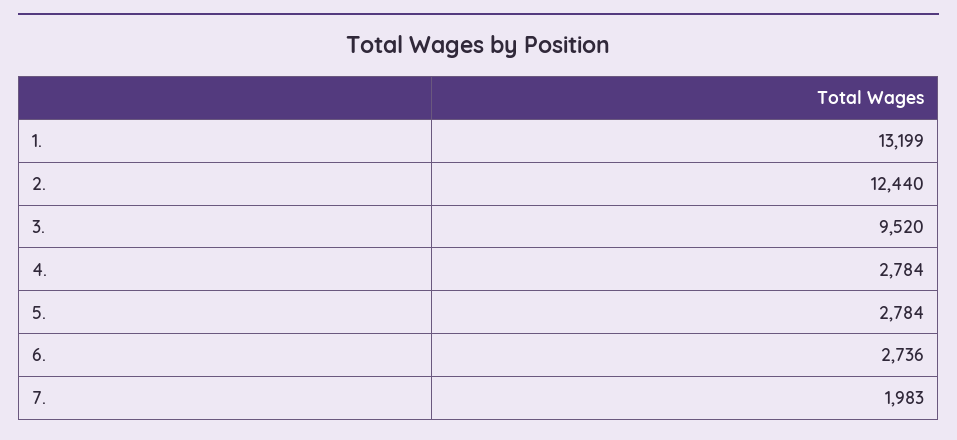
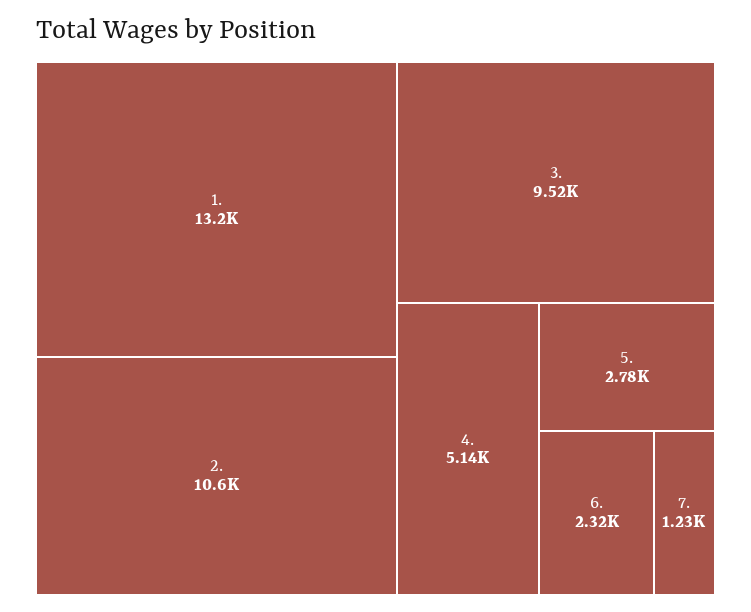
  {
    "1.": 13199,
-   "2.": 12440,
+   "2.": 10600,
    "3.": 9520,
-   "4.": 2784,
+   "4.": 5140,
    "5.": 2784,
-   "6.": 2736,
+   "6.": 2320,
-   "7.": 1983
+   "7.": 1230
  }

